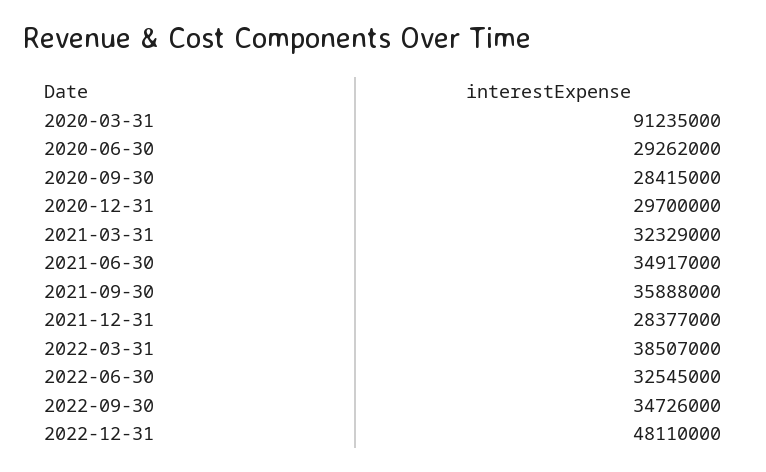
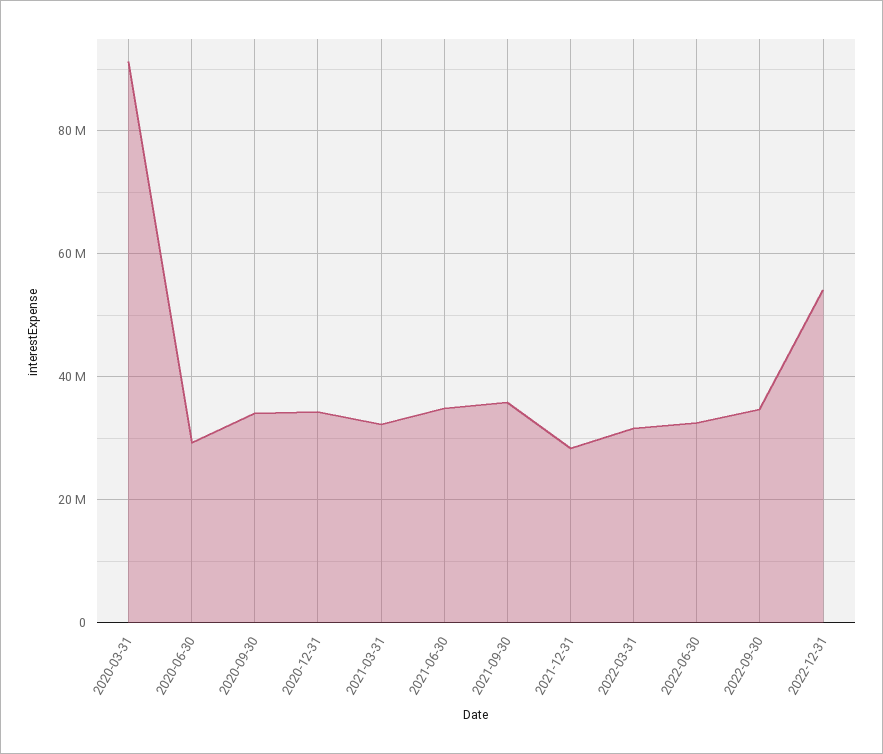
  {
    "2020-03-31": 91235000,
    "2020-06-30": 29262000,
-   "2020-09-30": 28415000,
+   "2020-09-30": 34000000,
-   "2020-12-31": 29700000,
+   "2020-12-31": 34000000,
    "2021-03-31": 32329000,
    "2021-06-30": 34917000,
    "2021-09-30": 35888000,
    "2021-12-31": 28377000,
-   "2022-03-31": 38507000,
+   "2022-03-31": 32000000,
    "2022-06-30": 32545000,
    "2022-09-30": 34726000,
-   "2022-12-31": 48110000
+   "2022-12-31": 54000000
  }

